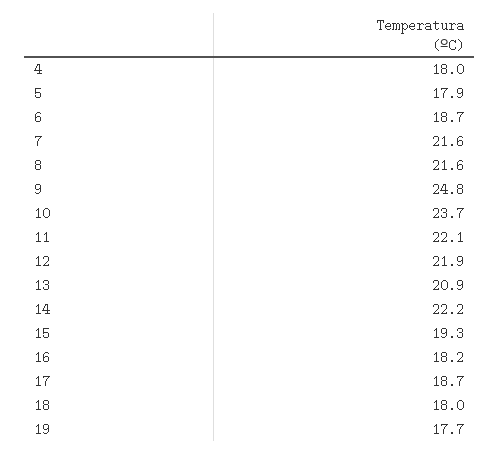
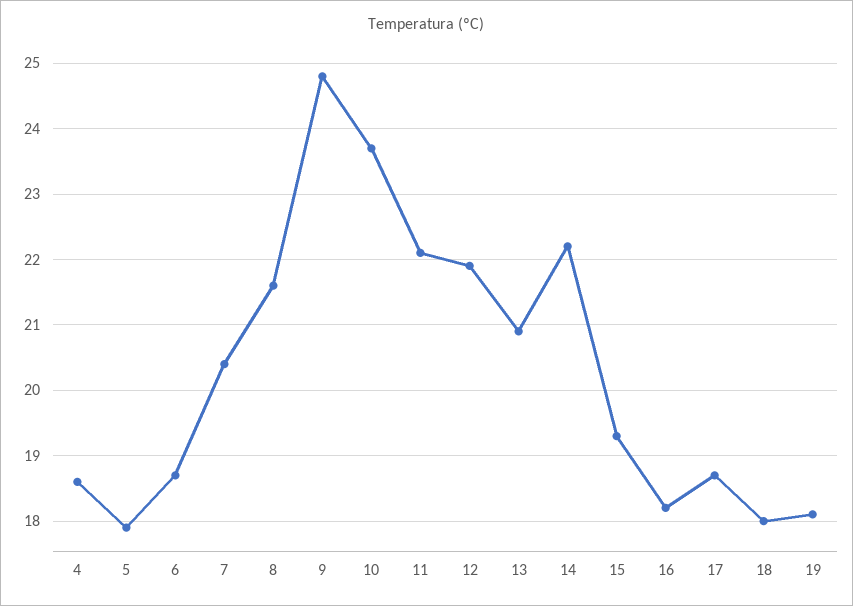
  {
-   "4": 18,
+   "4": 18.6,
    "5": 17.9,
    "6": 18.7,
-   "7": 21.6,
+   "7": 20.4,
    "8": 21.6,
    "9": 24.8,
    "10": 23.7,
    "11": 22.1,
    "12": 21.9,
    "13": 20.9,
    "14": 22.2,
    "15": 19.3,
    "16": 18.2,
    "17": 18.7,
    "18": 18,
-   "19": 17.7
+   "19": 18.1
  }

